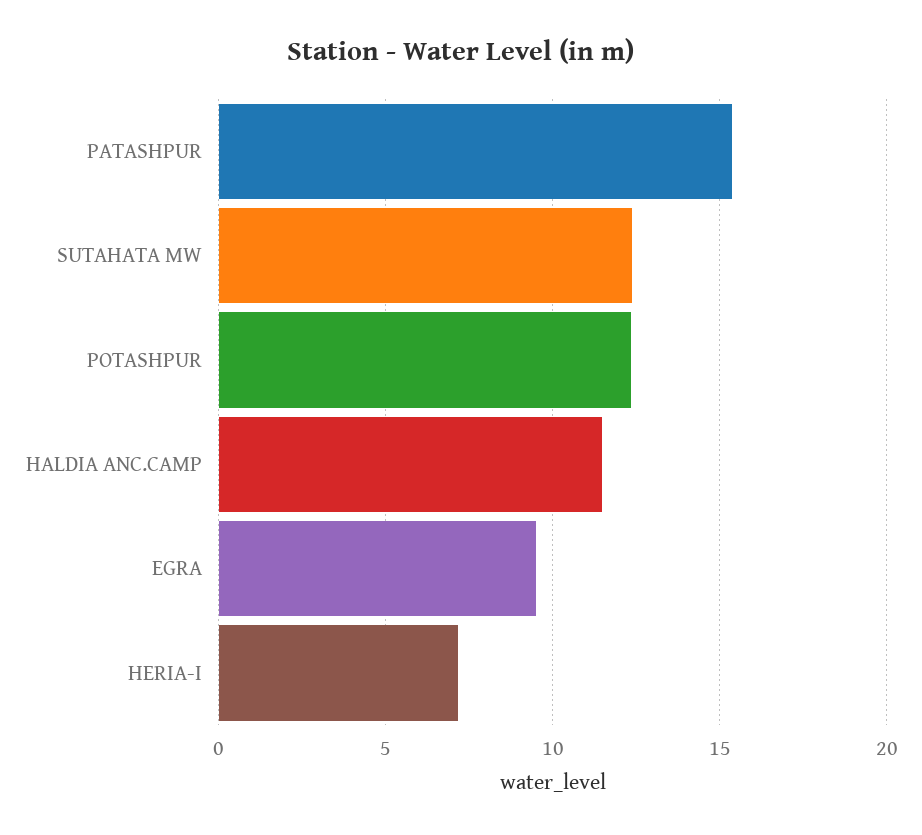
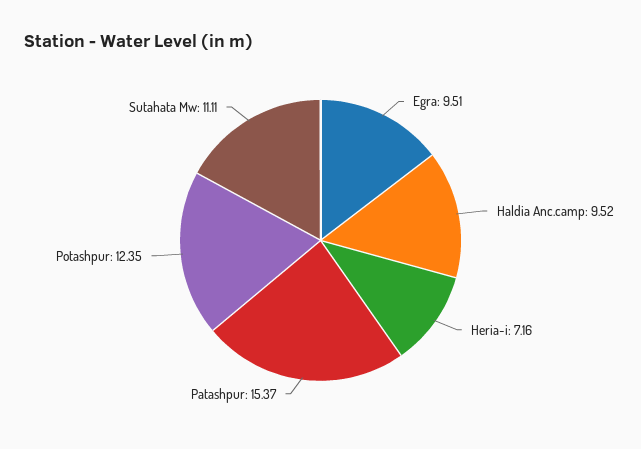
  {
    "PATASHPUR": 15.37,
-   "SUTAHATA MW": 12.5,
+   "SUTAHATA MW": 11.11,
    "POTASHPUR": 12.35,
-   "HALDIA ANC.CAMP": 11.5,
+   "HALDIA ANC.CAMP": 9.52,
    "EGRA": 9.51,
    "HERIA-I": 7.16
  }

